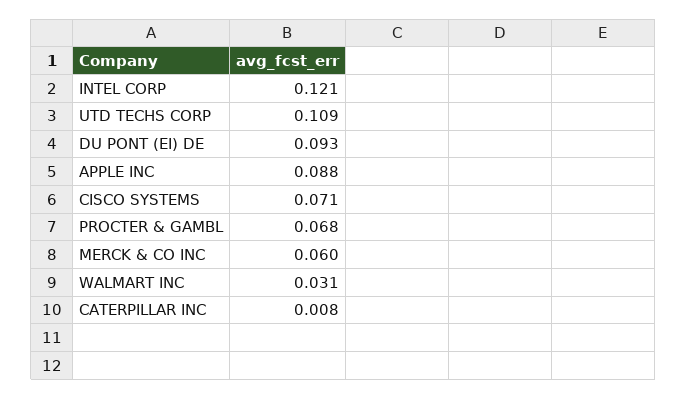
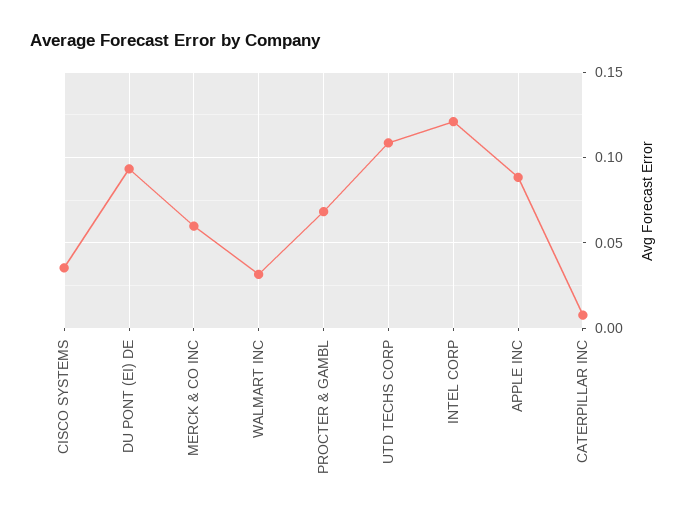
  {
    "INTEL CORP": 0.121,
    "UTD TECHS CORP": 0.109,
    "DU PONT (EI) DE": 0.093,
    "APPLE INC": 0.088,
-   "CISCO SYSTEMS": 0.071,
+   "CISCO SYSTEMS": 0.035,
    "PROCTER & GAMBL": 0.068,
    "MERCK & CO INC": 0.06,
    "WALMART INC": 0.031,
    "CATERPILLAR INC": 0.008
  }

